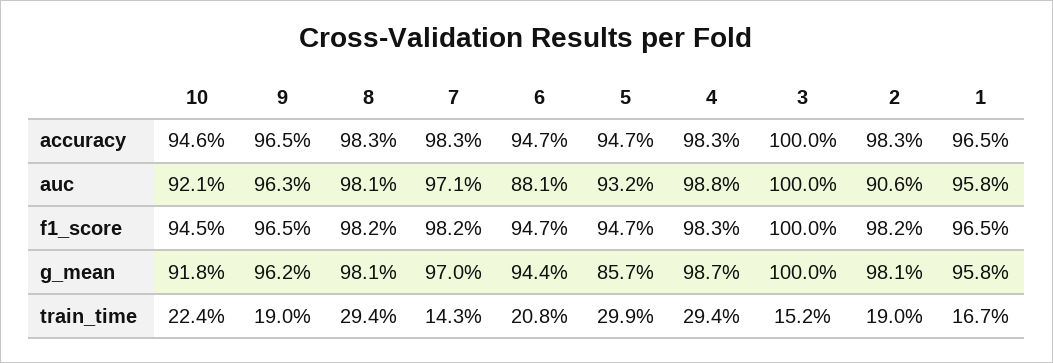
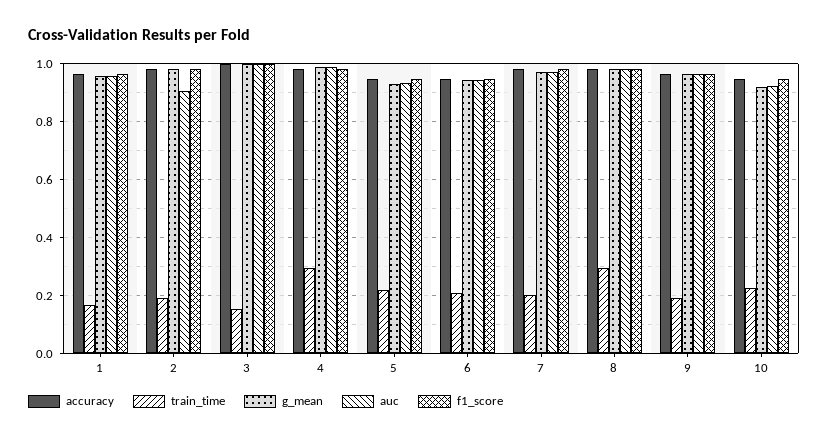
  {
    "accuracy": {
      "10": 0.946,
      "9": 0.965,
      "8": 0.983,
      "7": 0.983,
      "6": 0.947,
      "5": 0.947,
      "4": 0.983,
      "3": 1,
      "2": 0.983,
      "1": 0.965
    },
    "auc": {
      "10": 0.921,
      "9": 0.963,
      "8": 0.981,
      "7": 0.971,
-     "6": 0.881,
+     "6": 0.95,
      "5": 0.932,
      "4": 0.988,
      "3": 1,
      "2": 0.906,
      "1": 0.958
    },
    "f1_score": {
      "10": 0.945,
      "9": 0.965,
      "8": 0.982,
      "7": 0.982,
      "6": 0.947,
      "5": 0.947,
      "4": 0.983,
      "3": 1,
      "2": 0.982,
      "1": 0.965
    },
    "g_mean": {
      "10": 0.918,
      "9": 0.962,
      "8": 0.981,
      "7": 0.97,
      "6": 0.944,
-     "5": 0.857,
+     "5": 0.925,
      "4": 0.987,
      "3": 1,
      "2": 0.981,
      "1": 0.958
    },
    "train_time": {
      "10": 0.224,
      "9": 0.19,
      "8": 0.294,
-     "7": 0.143,
+     "7": 0.2,
      "6": 0.208,
-     "5": 0.299,
+     "5": 0.225,
      "4": 0.294,
      "3": 0.152,
      "2": 0.19,
      "1": 0.167
    }
  }

